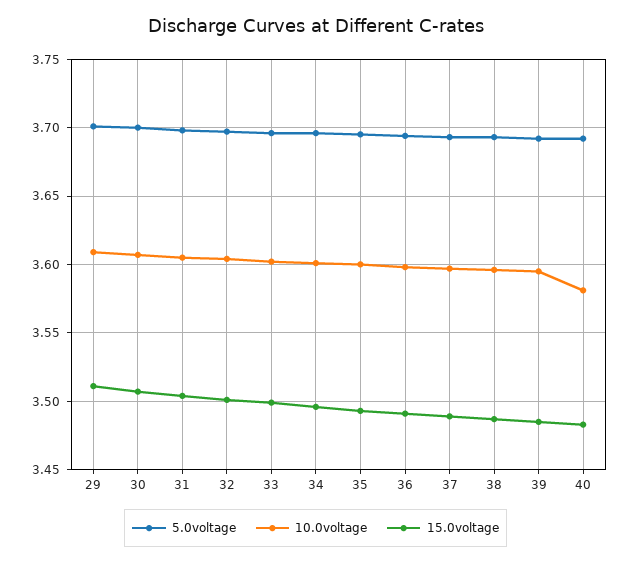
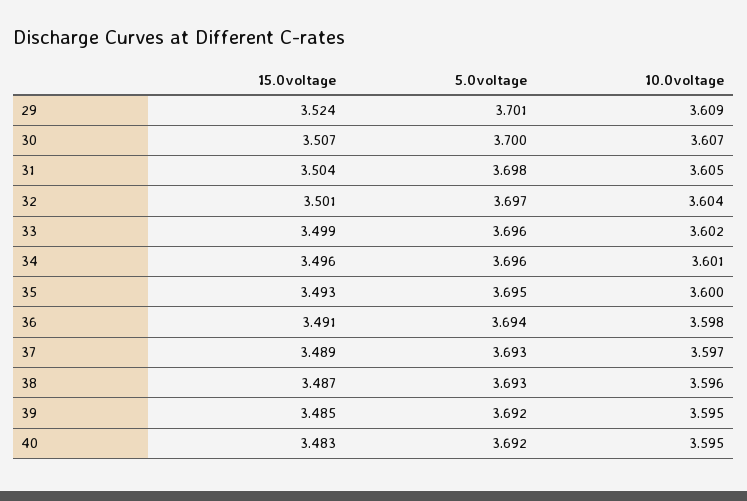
  {
    "5.0voltage": {
      "29": 3.701,
      "30": 3.7,
      "31": 3.698,
      "32": 3.697,
      "33": 3.696,
      "34": 3.696,
      "35": 3.695,
      "36": 3.694,
      "37": 3.693,
      "38": 3.693,
      "39": 3.692,
      "40": 3.692
    },
    "10.0voltage": {
      "29": 3.609,
      "30": 3.607,
      "31": 3.605,
      "32": 3.604,
      "33": 3.602,
      "34": 3.601,
      "35": 3.6,
      "36": 3.598,
      "37": 3.597,
      "38": 3.596,
      "39": 3.595,
-     "40": 3.58
+     "40": 3.595
    },
    "15.0voltage": {
-     "29": 3.51,
+     "29": 3.524,
      "30": 3.507,
      "31": 3.504,
      "32": 3.501,
      "33": 3.499,
      "34": 3.496,
      "35": 3.493,
      "36": 3.491,
      "37": 3.489,
      "38": 3.487,
      "39": 3.485,
      "40": 3.483
    }
  }

